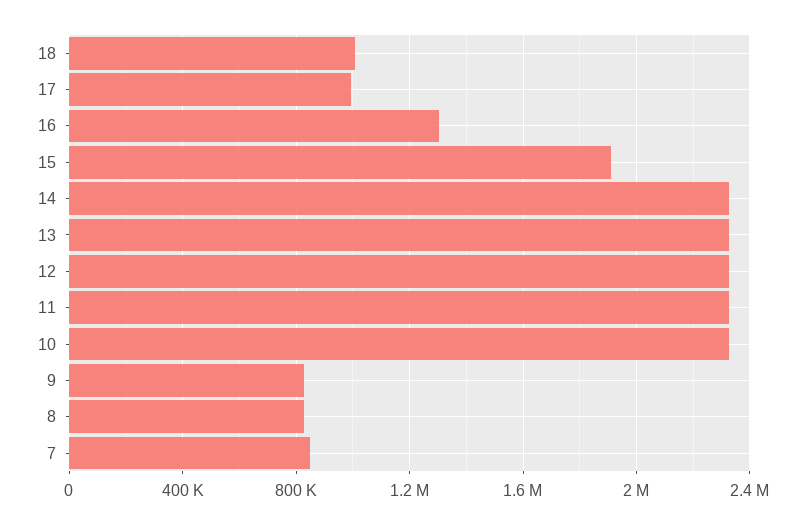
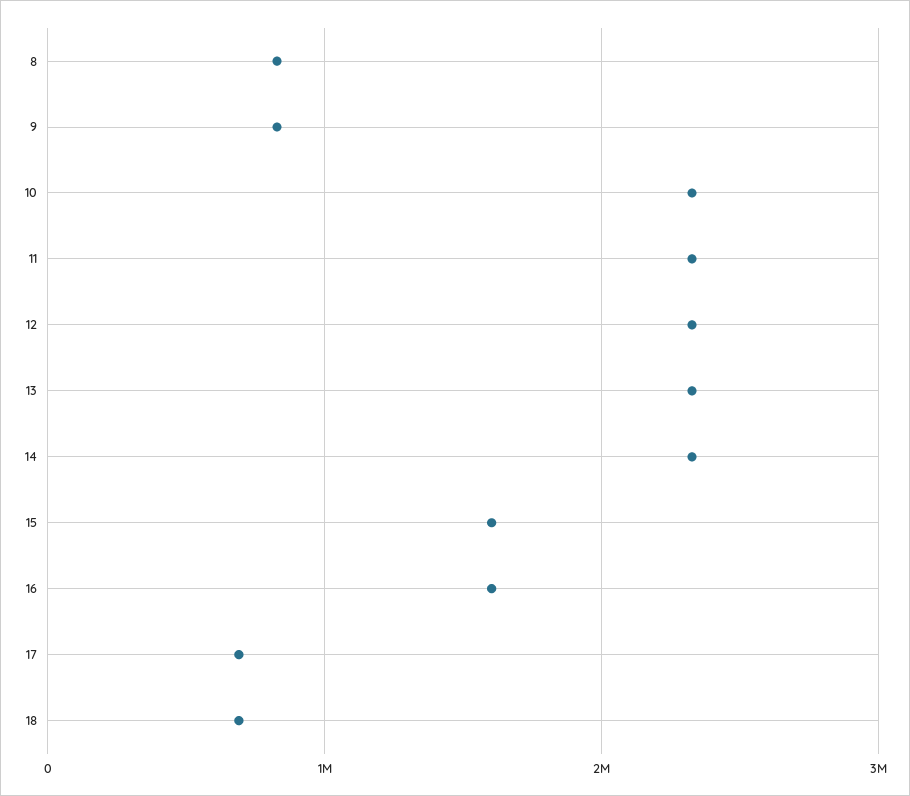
  {
-   "18": 1000000,
+   "18": 700000,
-   "17": 1000000,
+   "17": 700000,
-   "16": 1300000,
+   "16": 1600000,
-   "15": 1900000,
+   "15": 1600000,
    "14": 2350000,
    "13": 2350000,
    "12": 2350000,
    "11": 2350000,
    "10": 2350000,
    "9": 850000,
-   "8": 850000,
+   "8": 850000
-   "7": 850000
  }

